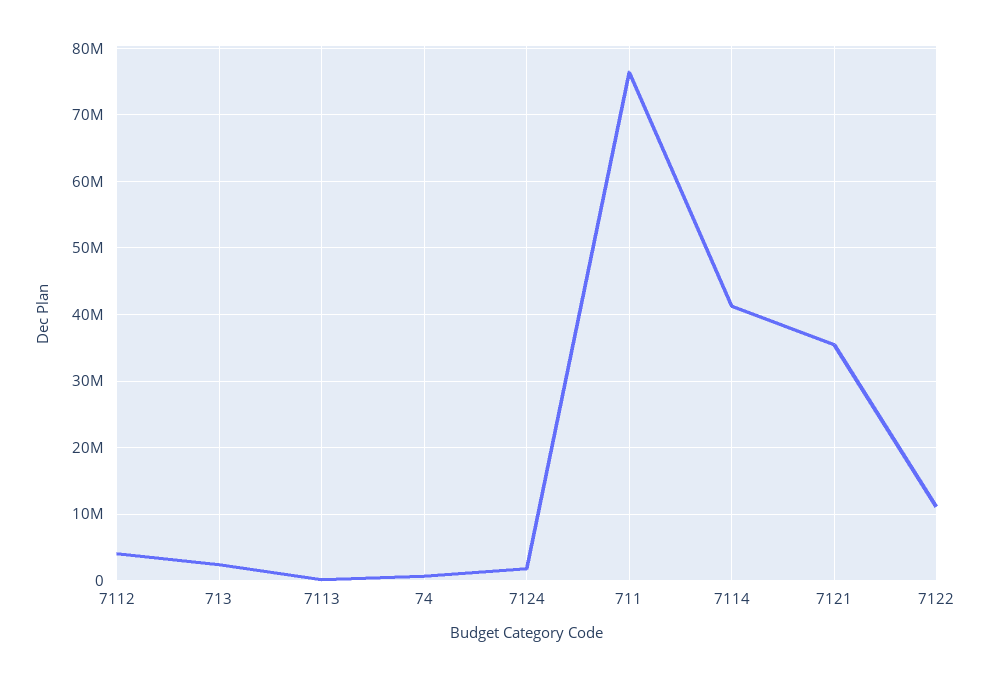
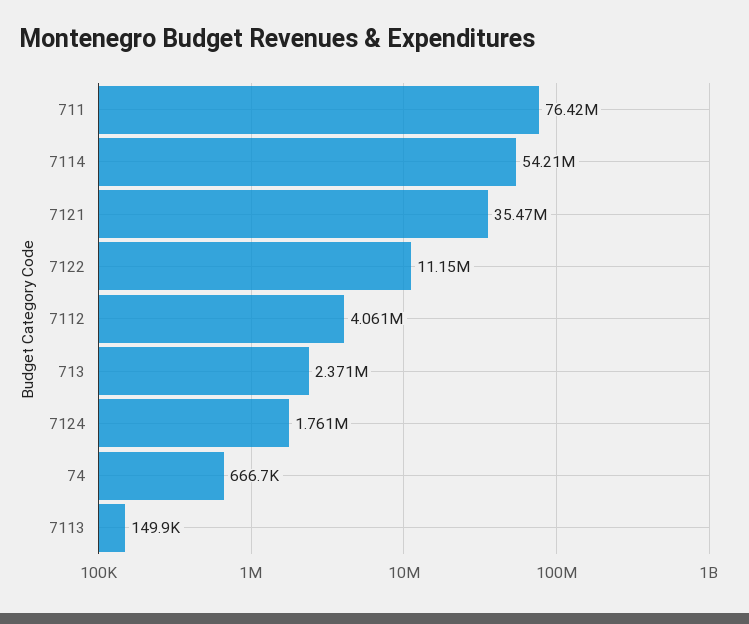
  {
    "7112": 4061000,
    "713": 2371000,
    "7113": 149900,
    "74": 666700,
    "7124": 1761000,
    "711": 76420000,
-   "7114": 41000000,
+   "7114": 54210000,
    "7121": 35470000,
    "7122": 11150000
  }

